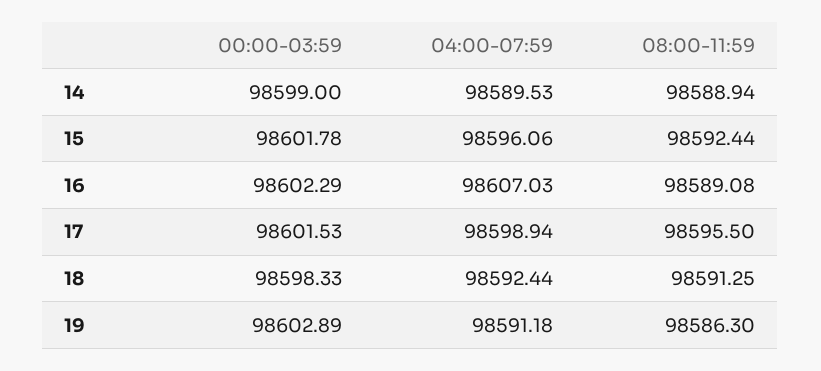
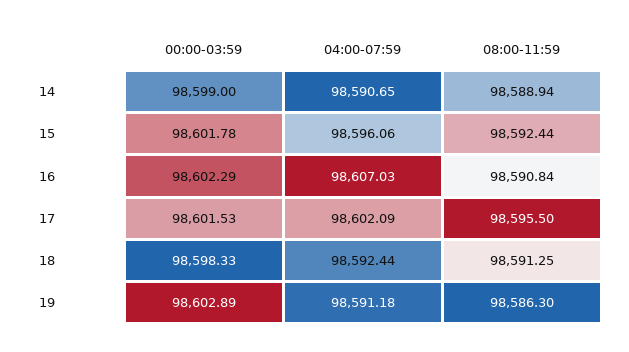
  {
    "00:00-03:59": {
      "14": 98599,
      "15": 98601.78,
      "16": 98602.29,
      "17": 98601.53,
      "18": 98598.33,
      "19": 98602.89
    },
    "04:00-07:59": {
-     "14": 98589.53,
+     "14": 98590.65,
      "15": 98596.06,
      "16": 98607.03,
-     "17": 98598.94,
+     "17": 98602.09,
      "18": 98592.44,
      "19": 98591.18
    },
    "08:00-11:59": {
      "14": 98588.94,
      "15": 98592.44,
-     "16": 98589.08,
+     "16": 98590.84,
      "17": 98595.5,
      "18": 98591.25,
      "19": 98586.3
    }
  }

